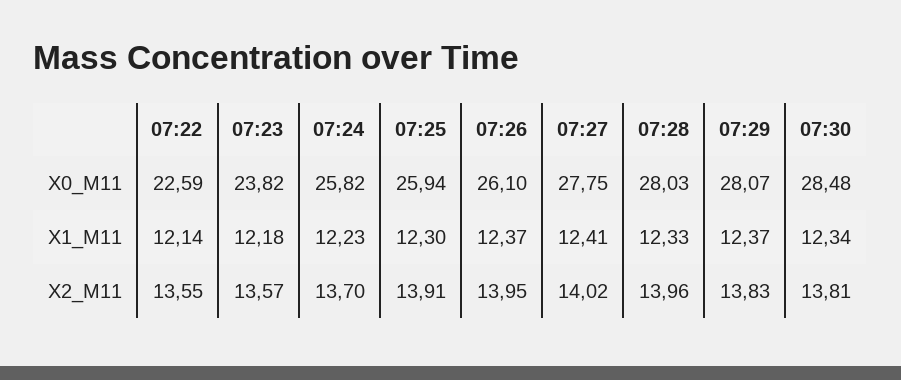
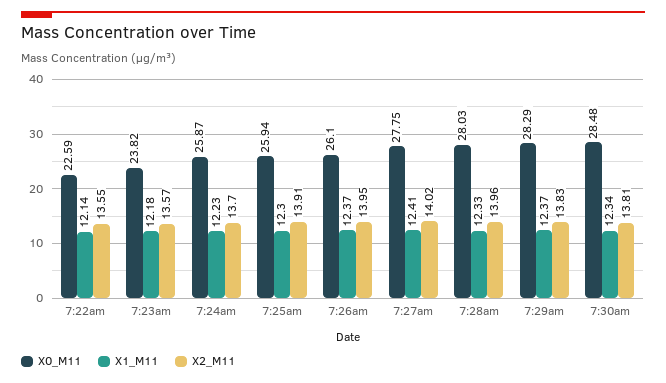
  {
    "X0_M11": {
      "07:22": 22.59,
      "07:23": 23.82,
-     "07:24": 25.82,
+     "07:24": 25.87,
      "07:25": 25.94,
      "07:26": 26.1,
      "07:27": 27.75,
      "07:28": 28.03,
-     "07:29": 28.07,
+     "07:29": 28.29,
      "07:30": 28.48
    },
    "X1_M11": {
      "07:22": 12.14,
      "07:23": 12.18,
      "07:24": 12.23,
      "07:25": 12.3,
      "07:26": 12.37,
      "07:27": 12.41,
      "07:28": 12.33,
      "07:29": 12.37,
      "07:30": 12.34
    },
    "X2_M11": {
      "07:22": 13.55,
      "07:23": 13.57,
      "07:24": 13.7,
      "07:25": 13.91,
      "07:26": 13.95,
      "07:27": 14.02,
      "07:28": 13.96,
      "07:29": 13.83,
      "07:30": 13.81
    }
  }

